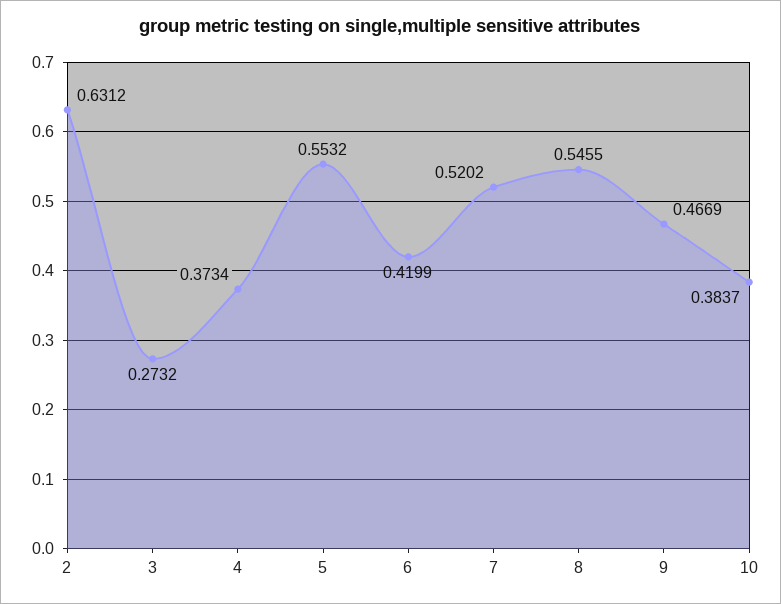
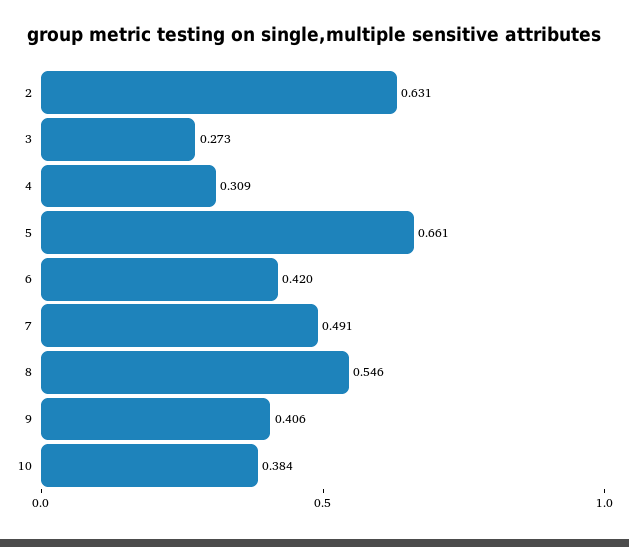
  {
    "2": 0.6312,
    "3": 0.2732,
-   "4": 0.3734,
+   "4": 0.309,
-   "5": 0.5532,
+   "5": 0.661,
    "6": 0.4199,
-   "7": 0.5202,
+   "7": 0.491,
    "8": 0.5455,
-   "9": 0.4669,
+   "9": 0.406,
    "10": 0.3837
  }

